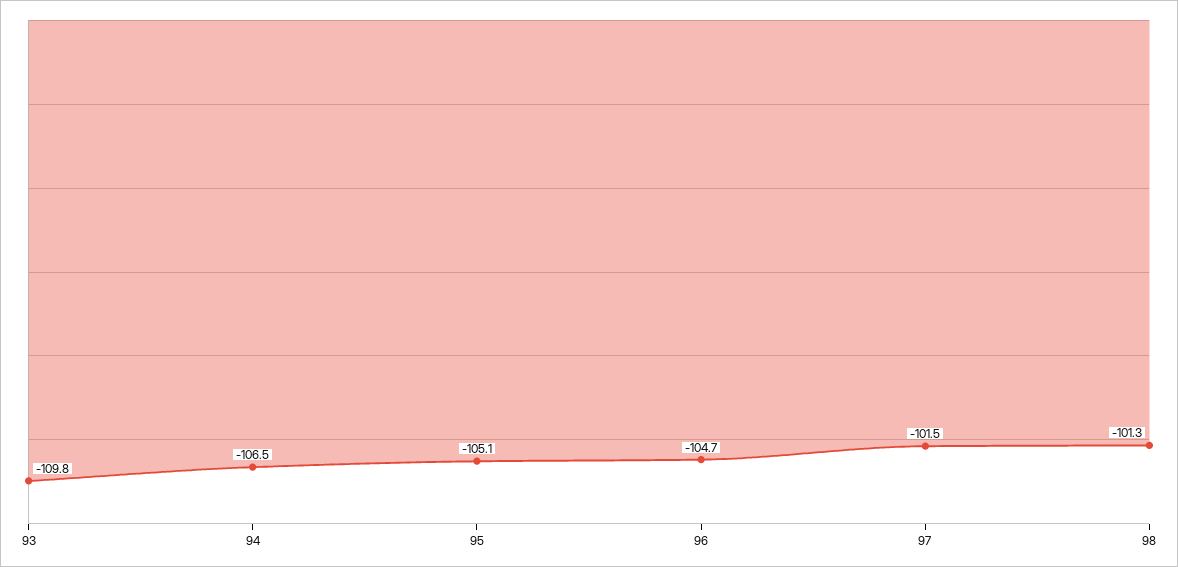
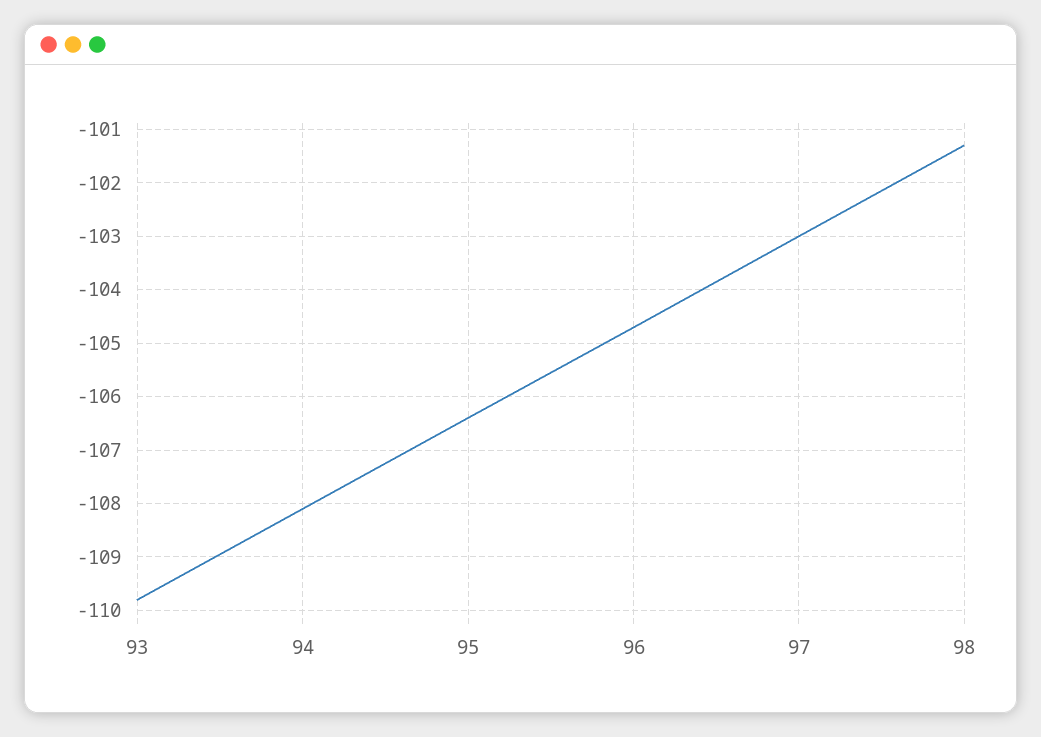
  {
    "93": -109.8,
-   "94": -106.5,
+   "94": -108,
-   "95": -105.1,
+   "95": -106.5,
    "96": -104.7,
-   "97": -101.5,
+   "97": -103,
    "98": -101.3
  }

